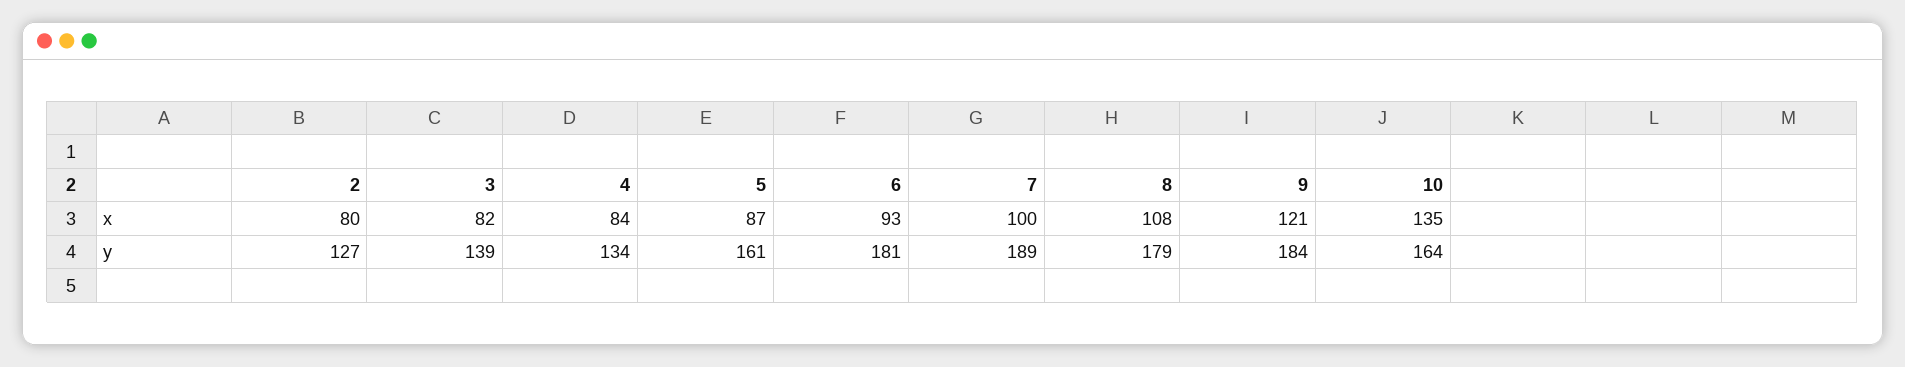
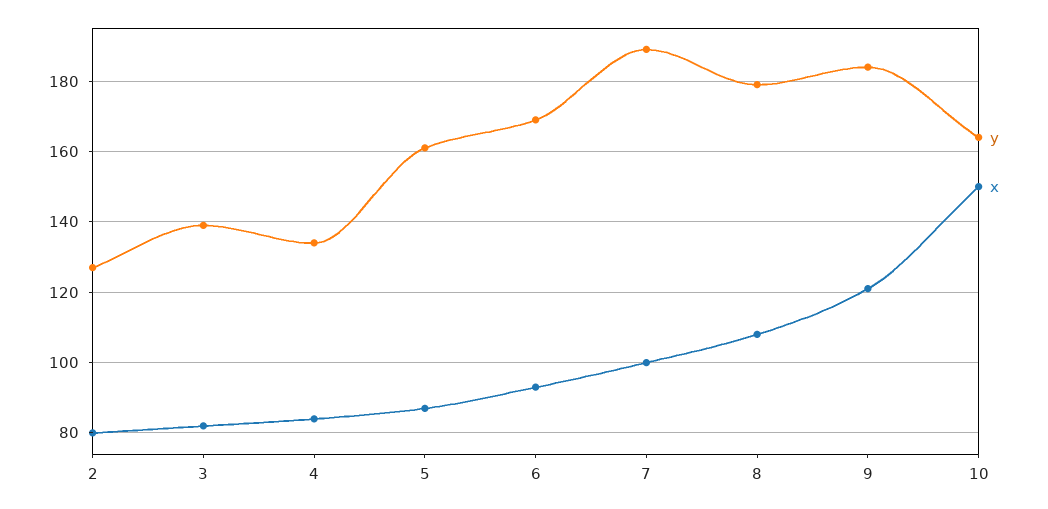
  {
    "x": {
      "2": 80,
      "3": 82,
      "4": 84,
      "5": 87,
      "6": 93,
      "7": 100,
      "8": 108,
      "9": 121,
-     "10": 135
+     "10": 150
    },
    "y": {
      "2": 127,
      "3": 139,
      "4": 134,
      "5": 161,
-     "6": 181,
+     "6": 170,
      "7": 189,
      "8": 179,
      "9": 184,
      "10": 164
    }
  }

